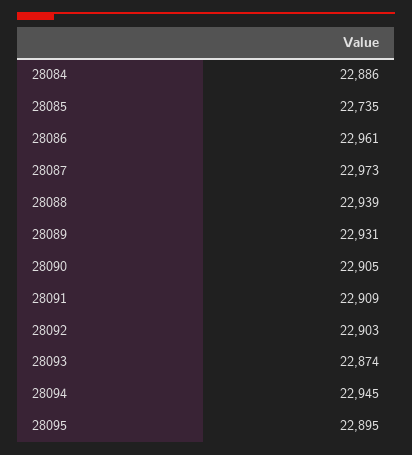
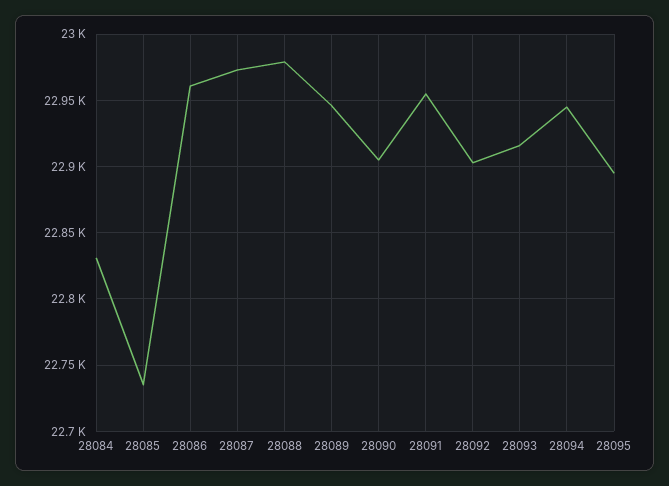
  {
-   "28084": 22886,
+   "28084": 22830,
    "28085": 22735,
    "28086": 22961,
    "28087": 22973,
-   "28088": 22939,
+   "28088": 22980,
-   "28089": 22931,
+   "28089": 22945,
    "28090": 22905,
-   "28091": 22909,
+   "28091": 22955,
    "28092": 22903,
-   "28093": 22874,
+   "28093": 22915,
    "28094": 22945,
    "28095": 22895
  }

